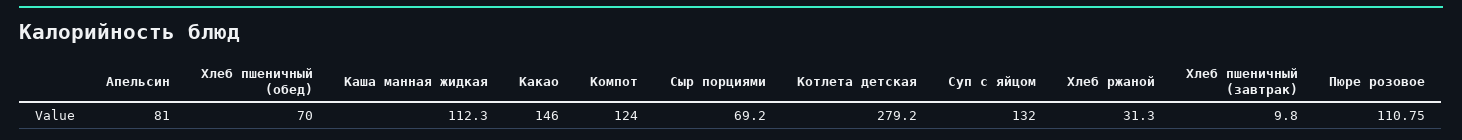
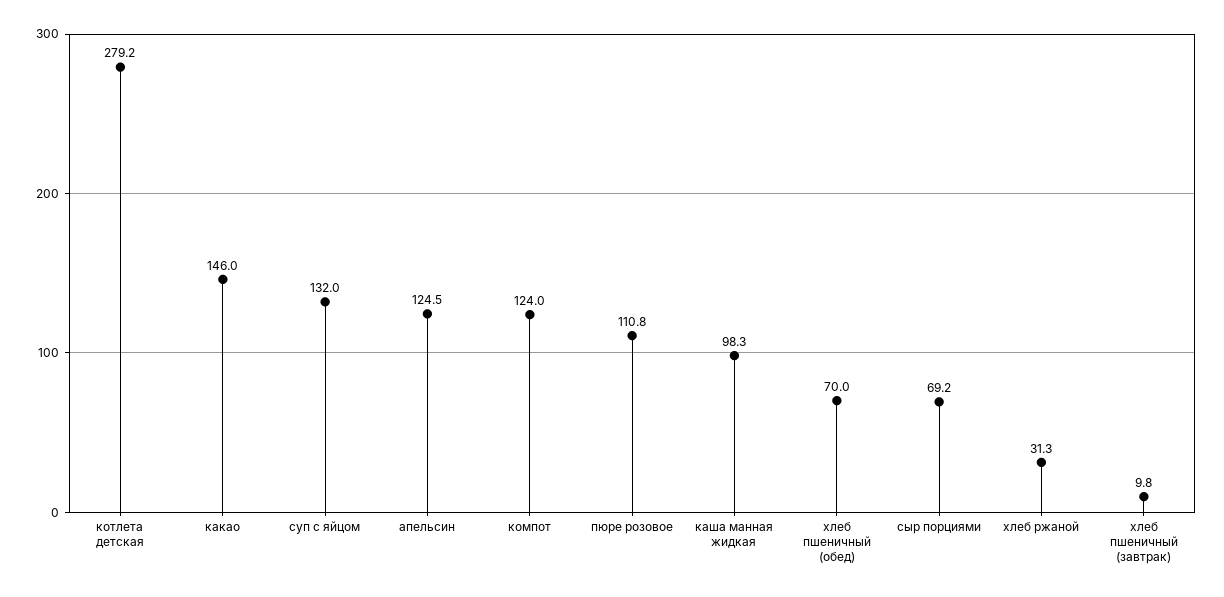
  {
-   "Апельсин": 81,
+   "Апельсин": 124.5,
    "Хлеб пшеничный (обед)": 70,
-   "Каша манная жидкая": 112.3,
+   "Каша манная жидкая": 98.3,
    "Какао": 146,
    "Компот": 124,
    "Сыр порциями": 69.2,
    "Котлета детская": 279.2,
    "Суп с яйцом": 132,
    "Хлеб ржаной": 31.3,
    "Хлеб пшеничный (завтрак)": 9.8,
    "Пюре розовое": 110.75
  }

